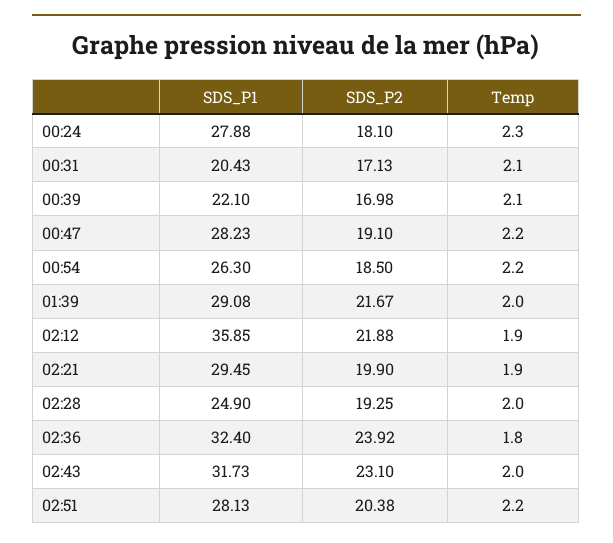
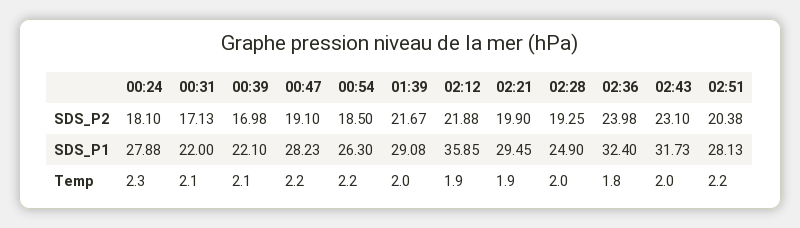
  {
    "SDS_P1": {
      "00:24": 27.88,
-     "00:31": 20.43,
+     "00:31": 22,
      "00:39": 22.1,
      "00:47": 28.23,
      "00:54": 26.3,
      "01:39": 29.08,
      "02:12": 35.85,
      "02:21": 29.45,
      "02:28": 24.9,
      "02:36": 32.4,
      "02:43": 31.73,
      "02:51": 28.13
    },
    "SDS_P2": {
      "00:24": 18.1,
      "00:31": 17.13,
      "00:39": 16.98,
      "00:47": 19.1,
      "00:54": 18.5,
      "01:39": 21.67,
      "02:12": 21.88,
      "02:21": 19.9,
      "02:28": 19.25,
-     "02:36": 23.92,
+     "02:36": 23.98,
      "02:43": 23.1,
      "02:51": 20.38
    },
    "Temp": {
      "00:24": 2.3,
      "00:31": 2.1,
      "00:39": 2.1,
      "00:47": 2.2,
      "00:54": 2.2,
      "01:39": 2,
      "02:12": 1.9,
      "02:21": 1.9,
      "02:28": 2,
      "02:36": 1.8,
      "02:43": 2,
      "02:51": 2.2
    }
  }

